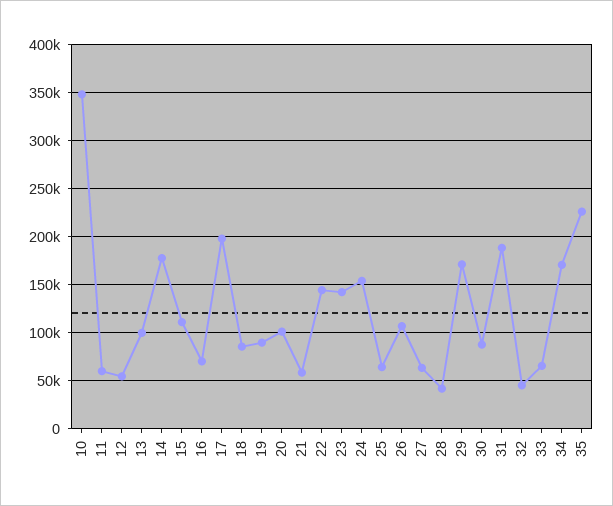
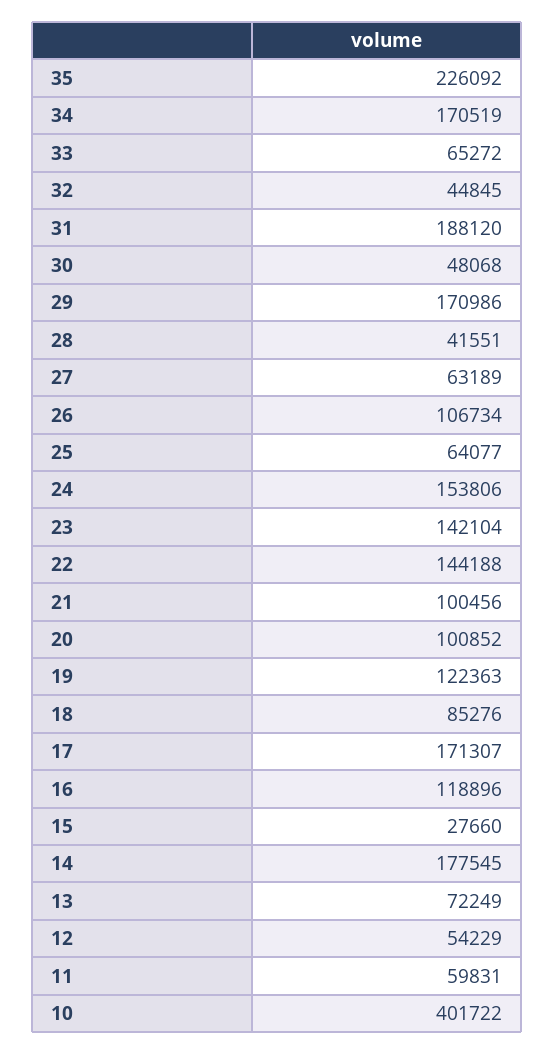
  {
-   "10": 350000,
+   "10": 401722,
    "11": 59831,
    "12": 54229,
-   "13": 100000,
+   "13": 72249,
    "14": 177545,
-   "15": 110000,
+   "15": 27660,
-   "16": 70000,
+   "16": 118896,
-   "17": 200000,
+   "17": 171307,
    "18": 85276,
-   "19": 90000,
+   "19": 122363,
    "20": 100852,
-   "21": 60000,
+   "21": 100456,
    "22": 144188,
    "23": 142104,
    "24": 153806,
    "25": 64077,
    "26": 106734,
    "27": 63189,
    "28": 41551,
    "29": 170986,
-   "30": 90000,
+   "30": 48068,
    "31": 188120,
    "32": 44845,
    "33": 65272,
    "34": 170519,
    "35": 226092
  }

